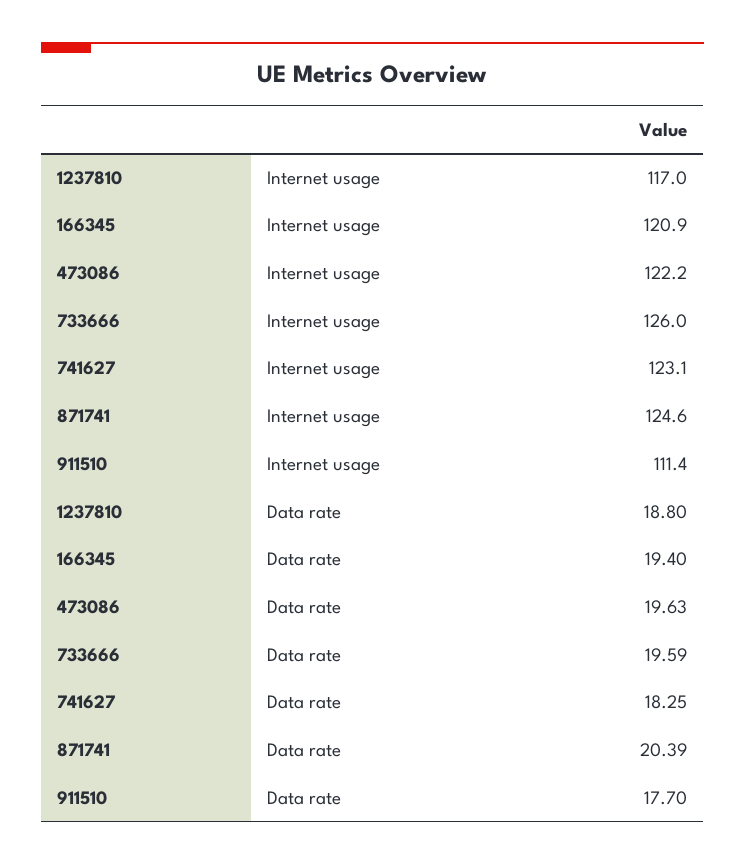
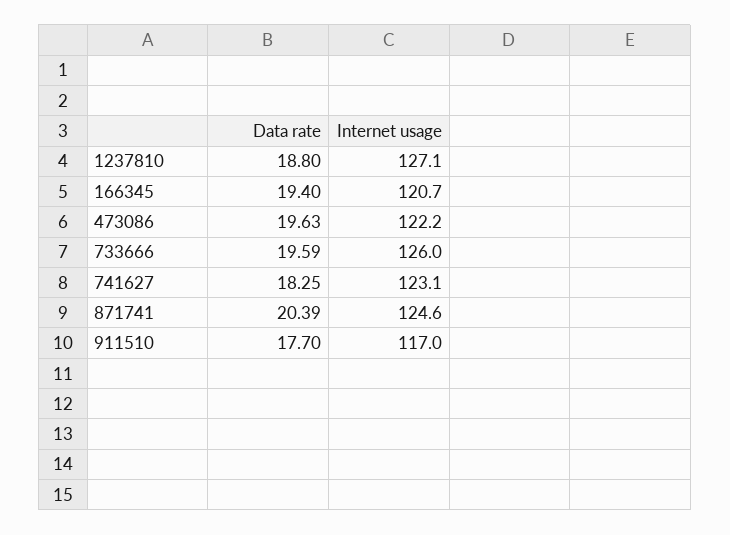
  {
    "1237810": {
-     "Internet usage": 117,
+     "Internet usage": 127.1,
      "Data rate": 18.8
    },
    "166345": {
-     "Internet usage": 120.9,
+     "Internet usage": 120.7,
      "Data rate": 19.4
    },
    "473086": {
      "Internet usage": 122.2,
      "Data rate": 19.63
    },
    "733666": {
      "Internet usage": 126,
      "Data rate": 19.59
    },
    "741627": {
      "Internet usage": 123.1,
      "Data rate": 18.25
    },
    "871741": {
      "Internet usage": 124.6,
      "Data rate": 20.39
    },
    "911510": {
-     "Internet usage": 111.4,
+     "Internet usage": 117,
      "Data rate": 17.7
    }
  }

